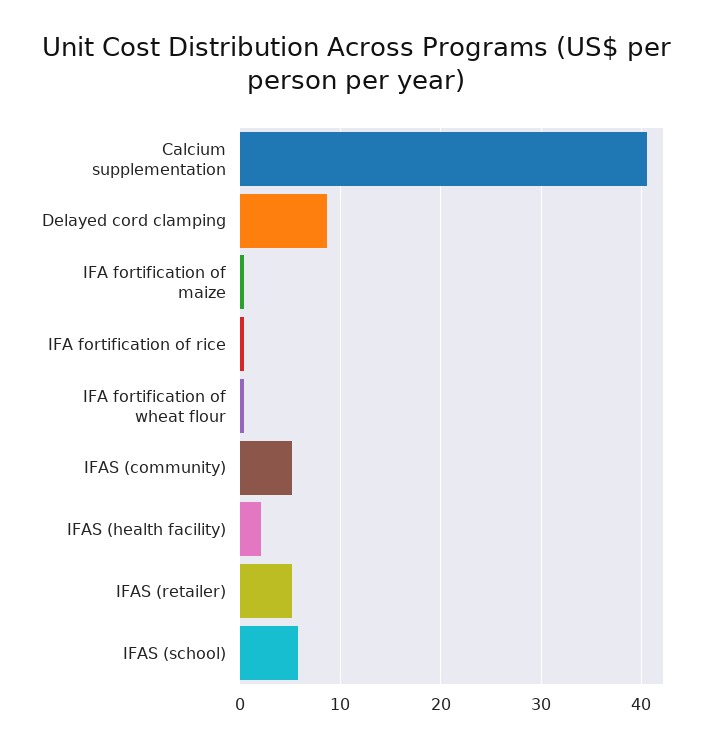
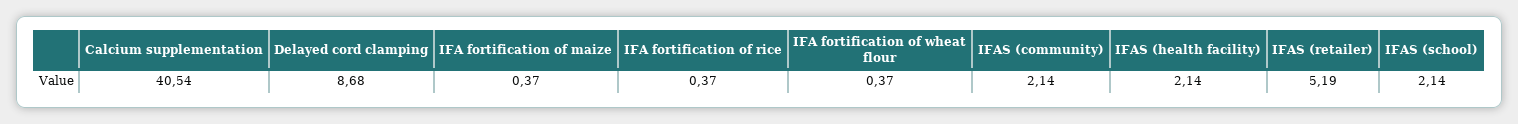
  {
    "Calcium supplementation": 40.54,
    "Delayed cord clamping": 8.68,
    "IFA fortification of maize": 0.37,
    "IFA fortification of rice": 0.37,
    "IFA fortification of wheat flour": 0.37,
-   "IFAS (community)": 5,
+   "IFAS (community)": 2.14,
    "IFAS (health facility)": 2.14,
    "IFAS (retailer)": 5.19,
-   "IFAS (school)": 6
+   "IFAS (school)": 2.14
  }

